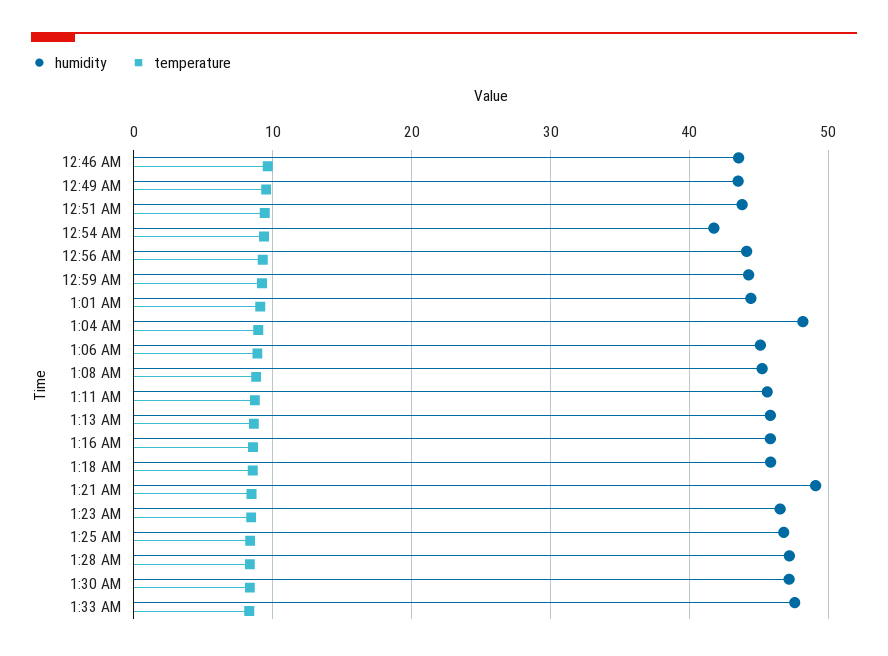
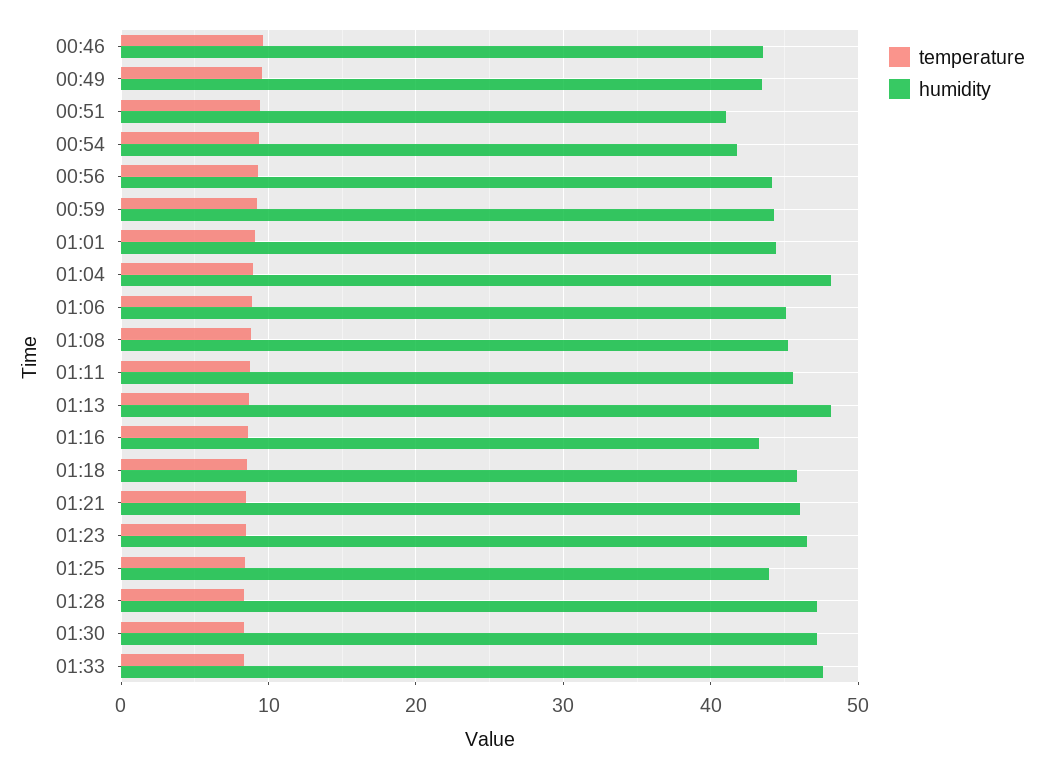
  {
    "humidity": {
      "12:46 AM": 44,
      "12:49 AM": 44,
-     "12:51 AM": 44,
+     "12:51 AM": 41,
      "12:54 AM": 42,
      "12:56 AM": 44,
      "12:59 AM": 44,
      "1:01 AM": 44,
      "1:04 AM": 48,
      "1:06 AM": 45,
      "1:08 AM": 45,
      "1:11 AM": 46,
-     "1:13 AM": 46,
+     "1:13 AM": 48,
-     "1:16 AM": 46,
+     "1:16 AM": 43,
      "1:18 AM": 46,
-     "1:21 AM": 49,
+     "1:21 AM": 46,
      "1:23 AM": 47,
-     "1:25 AM": 47,
+     "1:25 AM": 44,
      "1:28 AM": 47,
      "1:30 AM": 47,
      "1:33 AM": 48
    },
    "temperature": {
      "12:46 AM": 10,
      "12:49 AM": 10,
      "12:51 AM": 9,
      "12:54 AM": 9,
      "12:56 AM": 9,
      "12:59 AM": 9,
      "1:01 AM": 9,
      "1:04 AM": 9,
      "1:06 AM": 9,
      "1:08 AM": 9,
      "1:11 AM": 9,
      "1:13 AM": 9,
      "1:16 AM": 9,
      "1:18 AM": 9,
      "1:21 AM": 8,
      "1:23 AM": 8,
      "1:25 AM": 8,
      "1:28 AM": 8,
      "1:30 AM": 8,
      "1:33 AM": 8
    }
  }

